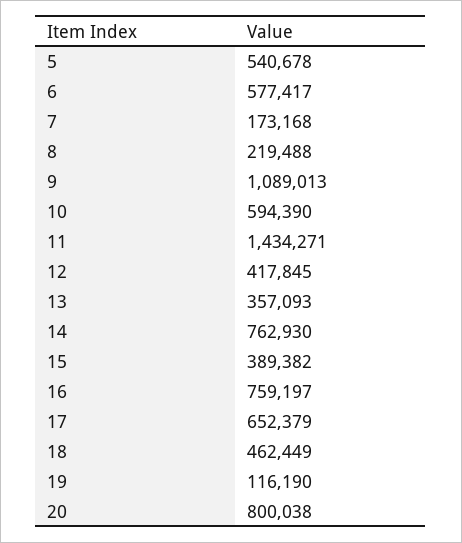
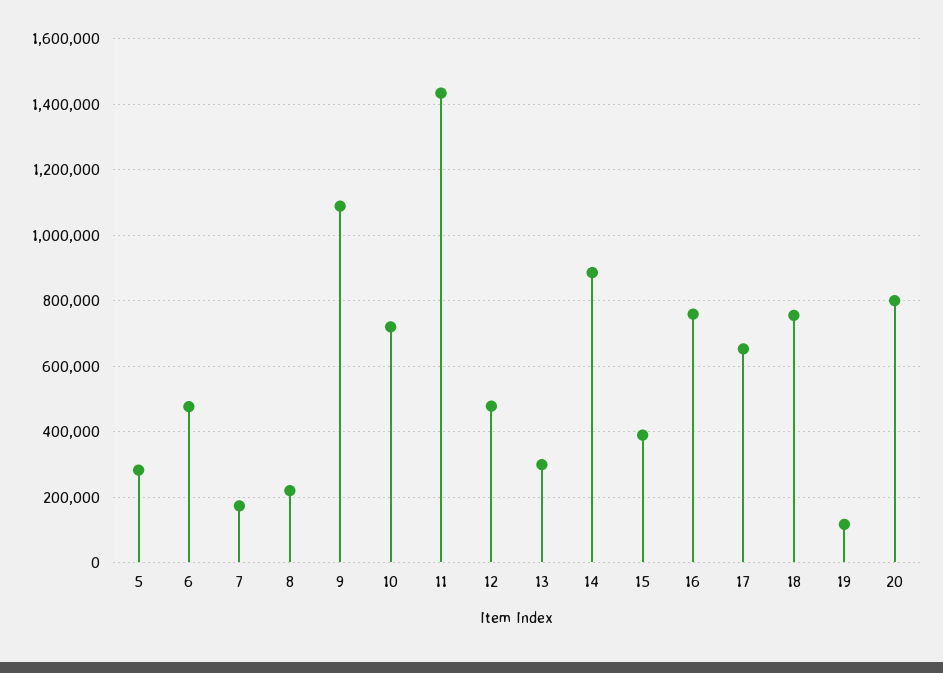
  {
-   "5": 540678,
+   "5": 280000,
-   "6": 577417,
+   "6": 480000,
    "7": 173168,
    "8": 219488,
    "9": 1089013,
-   "10": 594390,
+   "10": 720000,
    "11": 1434271,
-   "12": 417845,
+   "12": 480000,
-   "13": 357093,
+   "13": 300000,
-   "14": 762930,
+   "14": 880000,
    "15": 389382,
    "16": 759197,
    "17": 652379,
-   "18": 462449,
+   "18": 760000,
    "19": 116190,
    "20": 800038
  }

